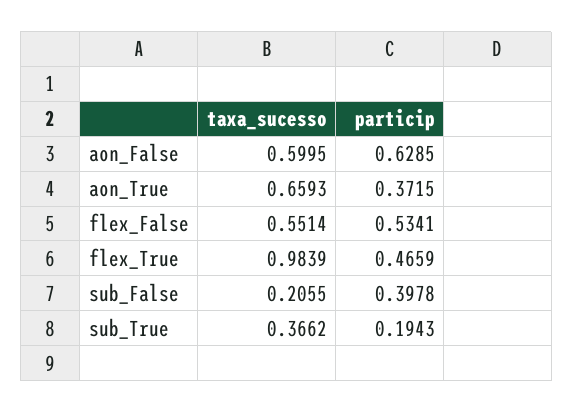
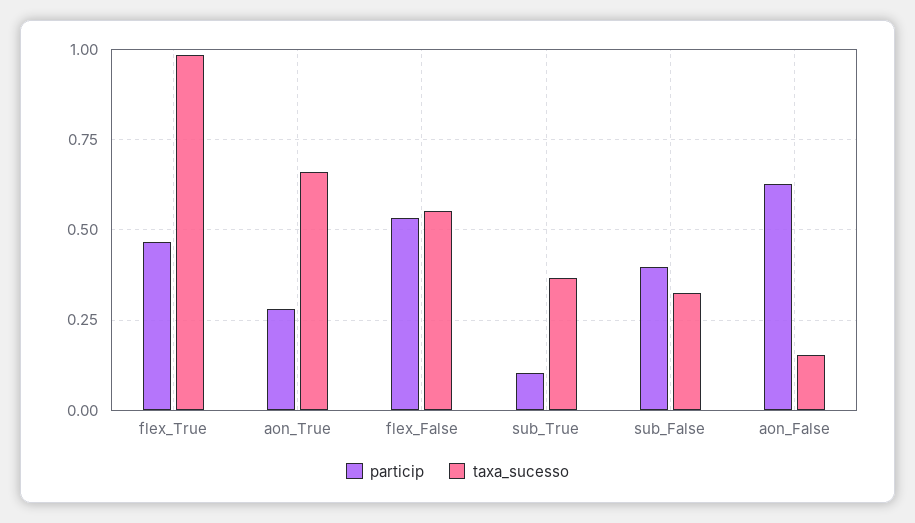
  {
    "taxa_sucesso": {
-     "aon_False": 0.5995,
+     "aon_False": 0.15,
      "aon_True": 0.6593,
      "flex_False": 0.5514,
      "flex_True": 0.9839,
-     "sub_False": 0.2055,
+     "sub_False": 0.325,
      "sub_True": 0.3662
    },
    "particip": {
      "aon_False": 0.6285,
-     "aon_True": 0.3715,
+     "aon_True": 0.275,
      "flex_False": 0.5341,
      "flex_True": 0.4659,
      "sub_False": 0.3978,
-     "sub_True": 0.1943
+     "sub_True": 0.1
    }
  }

